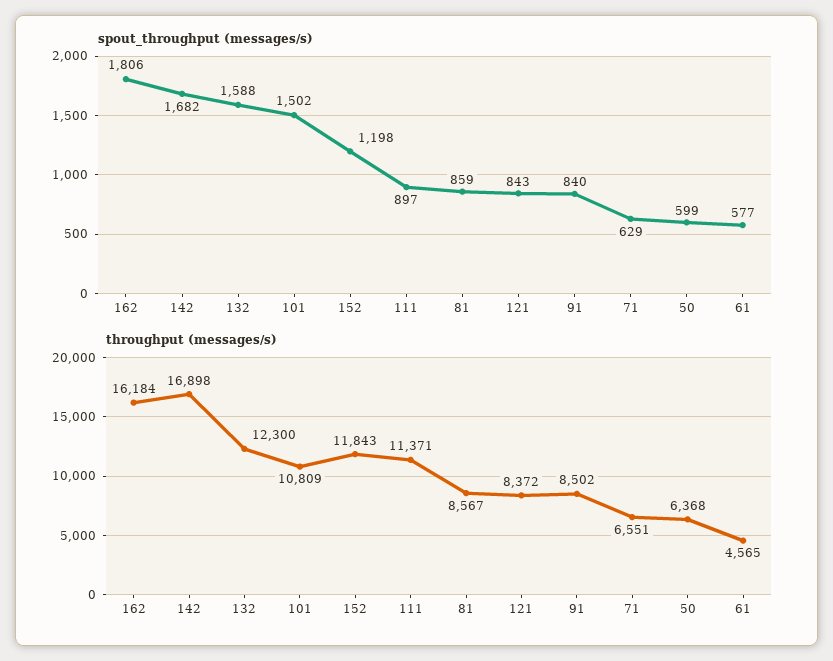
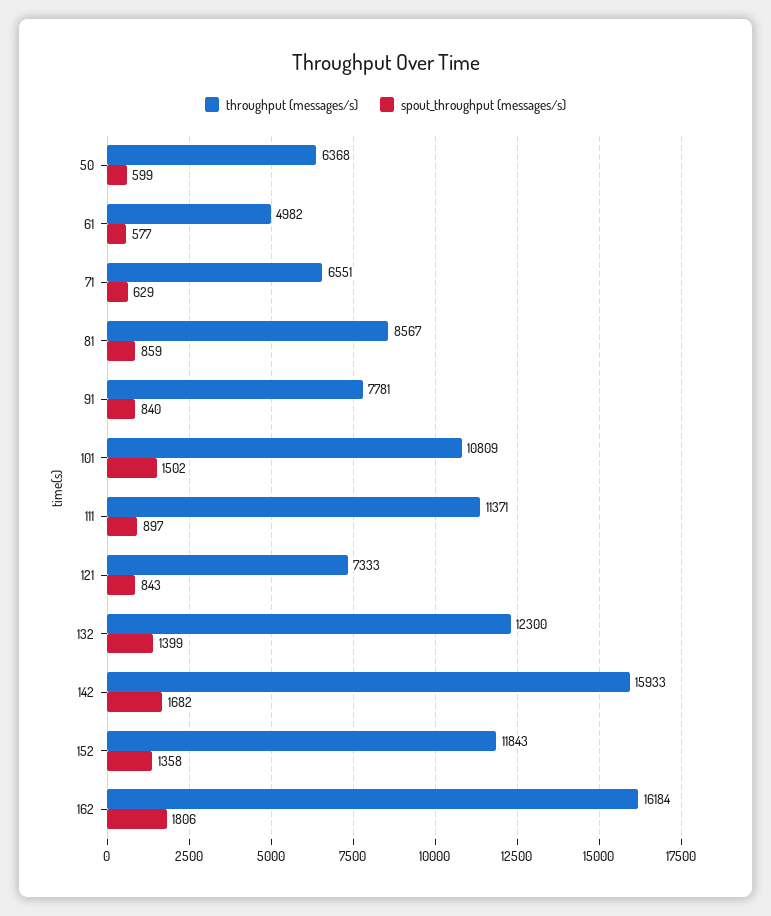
  {
    "spout_throughput (messages/s)": {
      "162": 1806,
      "142": 1682,
-     "132": 1588,
+     "132": 1399,
      "101": 1502,
-     "152": 1198,
+     "152": 1358,
      "111": 897,
      "81": 859,
      "121": 843,
      "91": 840,
      "71": 629,
      "50": 599,
      "61": 577
    },
    "throughput (messages/s)": {
      "162": 16184,
-     "142": 16898,
+     "142": 15933,
      "132": 12300,
      "101": 10809,
      "152": 11843,
      "111": 11371,
      "81": 8567,
-     "121": 8372,
+     "121": 7333,
-     "91": 8502,
+     "91": 7781,
      "71": 6551,
      "50": 6368,
-     "61": 4565
+     "61": 4982
    }
  }

